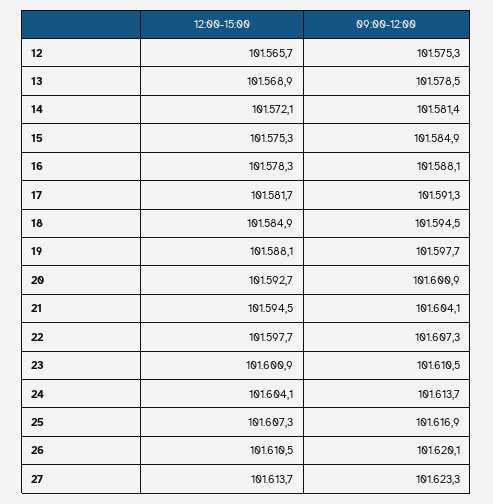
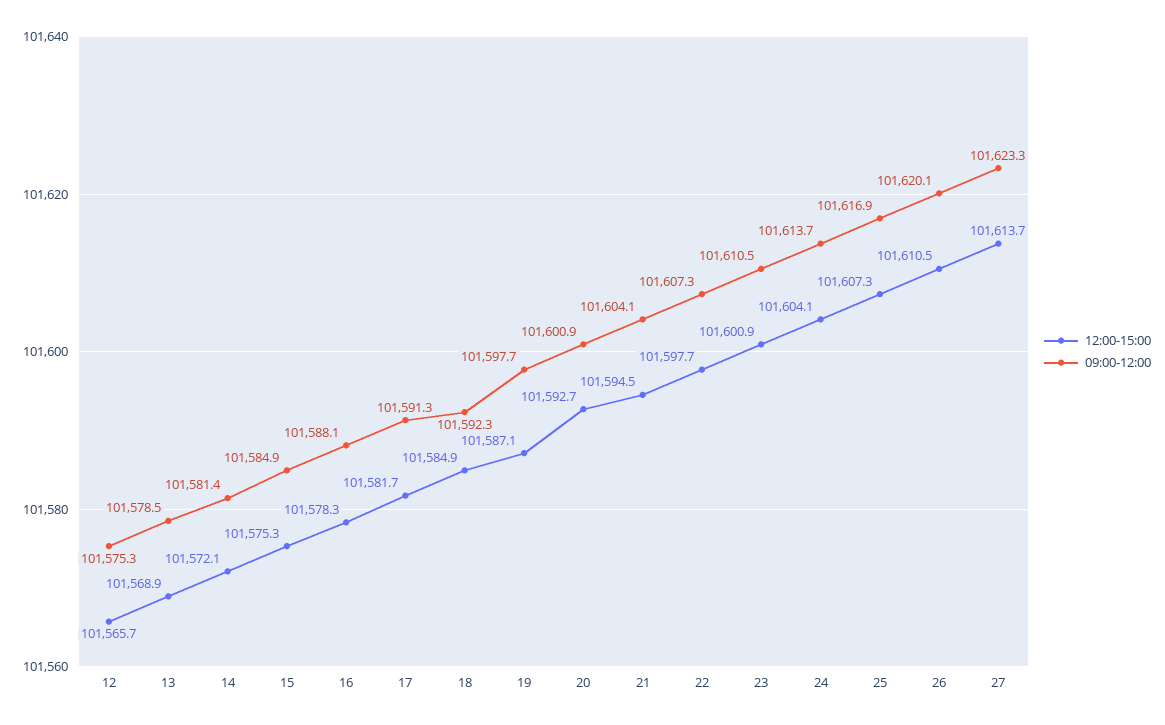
  {
    "12:00-15:00": {
      "12": 101565.7,
      "13": 101568.9,
      "14": 101572.1,
      "15": 101575.3,
      "16": 101578.3,
      "17": 101581.7,
      "18": 101584.9,
-     "19": 101588.1,
+     "19": 101587.1,
      "20": 101592.7,
      "21": 101594.5,
      "22": 101597.7,
      "23": 101600.9,
      "24": 101604.1,
      "25": 101607.3,
      "26": 101610.5,
      "27": 101613.7
    },
    "09:00-12:00": {
      "12": 101575.3,
      "13": 101578.5,
      "14": 101581.4,
      "15": 101584.9,
      "16": 101588.1,
      "17": 101591.3,
-     "18": 101594.5,
+     "18": 101592.3,
      "19": 101597.7,
      "20": 101600.9,
      "21": 101604.1,
      "22": 101607.3,
      "23": 101610.5,
      "24": 101613.7,
      "25": 101616.9,
      "26": 101620.1,
      "27": 101623.3
    }
  }

